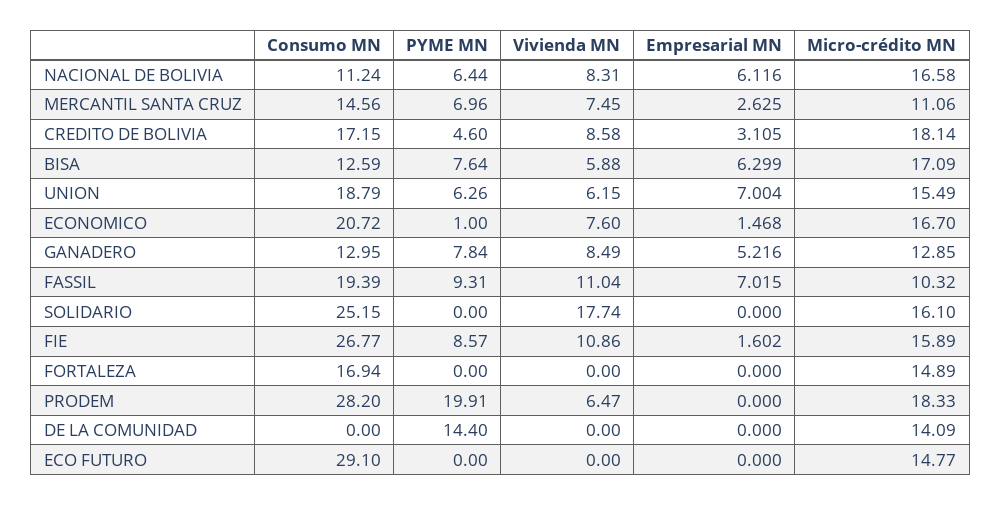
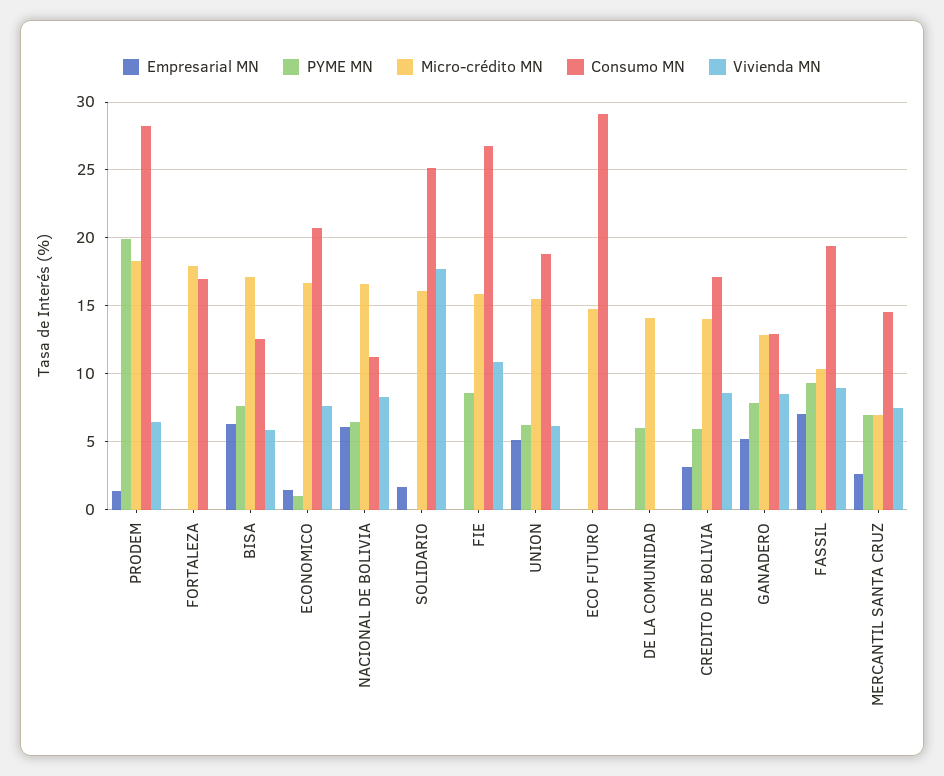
  {
    "Consumo MN": {
      "NACIONAL DE BOLIVIA": 11.24,
      "MERCANTIL SANTA CRUZ": 14.56,
      "CREDITO DE BOLIVIA": 17.15,
      "BISA": 12.59,
      "UNION": 18.79,
      "ECONOMICO": 20.72,
      "GANADERO": 12.95,
      "FASSIL": 19.39,
      "SOLIDARIO": 25.15,
      "FIE": 26.77,
      "FORTALEZA": 16.94,
      "PRODEM": 28.2,
      "DE LA COMUNIDAD": 0,
      "ECO FUTURO": 29.1
    },
    "PYME MN": {
      "NACIONAL DE BOLIVIA": 6.44,
      "MERCANTIL SANTA CRUZ": 6.96,
-     "CREDITO DE BOLIVIA": 4.6,
+     "CREDITO DE BOLIVIA": 6,
      "BISA": 7.64,
      "UNION": 6.26,
      "ECONOMICO": 1,
      "GANADERO": 7.84,
      "FASSIL": 9.31,
      "SOLIDARIO": 0,
      "FIE": 8.57,
      "FORTALEZA": 0,
      "PRODEM": 19.91,
-     "DE LA COMUNIDAD": 14.4,
+     "DE LA COMUNIDAD": 6,
      "ECO FUTURO": 0
    },
    "Vivienda MN": {
      "NACIONAL DE BOLIVIA": 8.31,
      "MERCANTIL SANTA CRUZ": 7.45,
      "CREDITO DE BOLIVIA": 8.58,
      "BISA": 5.88,
      "UNION": 6.15,
      "ECONOMICO": 7.6,
      "GANADERO": 8.49,
-     "FASSIL": 11.04,
+     "FASSIL": 9,
      "SOLIDARIO": 17.74,
      "FIE": 10.86,
      "FORTALEZA": 0,
      "PRODEM": 6.47,
      "DE LA COMUNIDAD": 0,
      "ECO FUTURO": 0
    },
    "Empresarial MN": {
      "NACIONAL DE BOLIVIA": 6.116,
      "MERCANTIL SANTA CRUZ": 2.625,
      "CREDITO DE BOLIVIA": 3.105,
      "BISA": 6.299,
-     "UNION": 7.004,
+     "UNION": 5,
      "ECONOMICO": 1.468,
      "GANADERO": 5.216,
      "FASSIL": 7.015,
-     "SOLIDARIO": 0,
+     "SOLIDARIO": 1.5,
-     "FIE": 1.602,
+     "FIE": 0,
      "FORTALEZA": 0,
-     "PRODEM": 0,
+     "PRODEM": 1.5,
      "DE LA COMUNIDAD": 0,
      "ECO FUTURO": 0
    },
    "Micro-crédito MN": {
      "NACIONAL DE BOLIVIA": 16.58,
-     "MERCANTIL SANTA CRUZ": 11.06,
+     "MERCANTIL SANTA CRUZ": 7,
-     "CREDITO DE BOLIVIA": 18.14,
+     "CREDITO DE BOLIVIA": 14,
      "BISA": 17.09,
      "UNION": 15.49,
      "ECONOMICO": 16.7,
      "GANADERO": 12.85,
      "FASSIL": 10.32,
      "SOLIDARIO": 16.1,
      "FIE": 15.89,
-     "FORTALEZA": 14.89,
+     "FORTALEZA": 18,
      "PRODEM": 18.33,
      "DE LA COMUNIDAD": 14.09,
      "ECO FUTURO": 14.77
    }
  }

